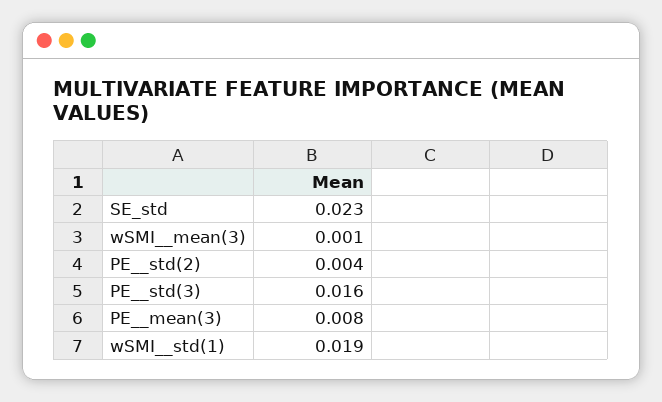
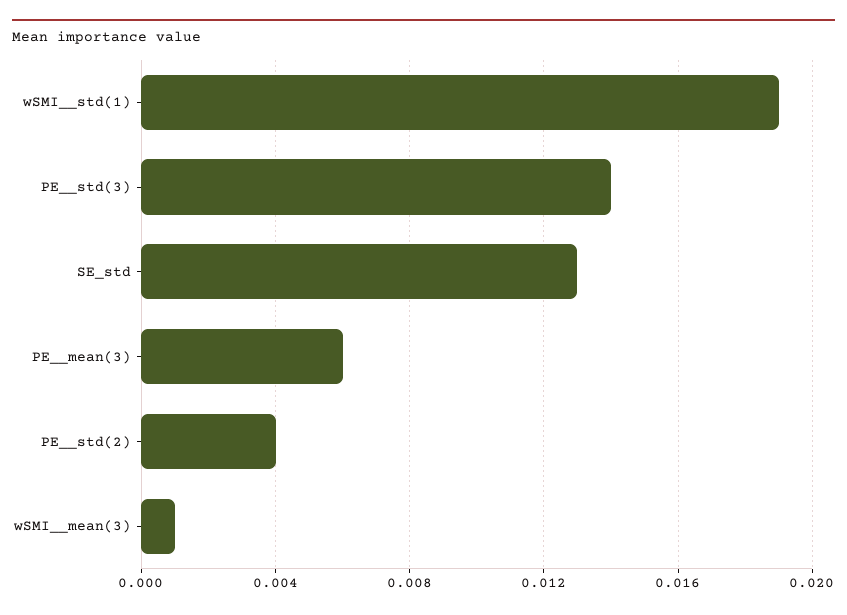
  {
-   "SE_std": 0.023,
+   "SE_std": 0.013,
    "wSMI__mean(3)": 0.001,
    "PE__std(2)": 0.004,
-   "PE__std(3)": 0.016,
+   "PE__std(3)": 0.014,
-   "PE__mean(3)": 0.008,
+   "PE__mean(3)": 0.006,
    "wSMI__std(1)": 0.019
  }

